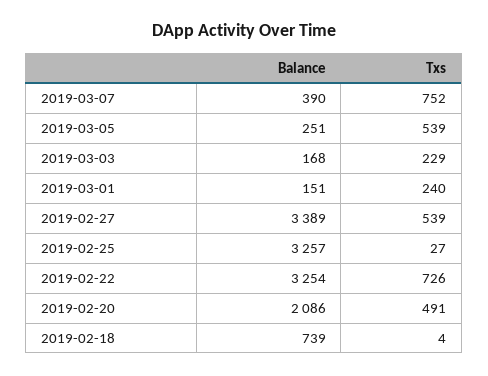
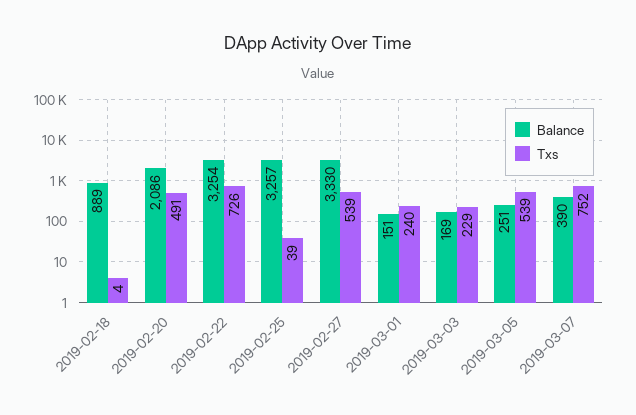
  {
    "Balance": {
      "2019-03-07": 390,
      "2019-03-05": 251,
-     "2019-03-03": 168,
+     "2019-03-03": 169,
      "2019-03-01": 151,
-     "2019-02-27": 3389,
+     "2019-02-27": 3330,
      "2019-02-25": 3257,
      "2019-02-22": 3254,
      "2019-02-20": 2086,
-     "2019-02-18": 739
+     "2019-02-18": 889
    },
    "Txs": {
      "2019-03-07": 752,
      "2019-03-05": 539,
      "2019-03-03": 229,
      "2019-03-01": 240,
      "2019-02-27": 539,
-     "2019-02-25": 27,
+     "2019-02-25": 39,
      "2019-02-22": 726,
      "2019-02-20": 491,
      "2019-02-18": 4
    }
  }

